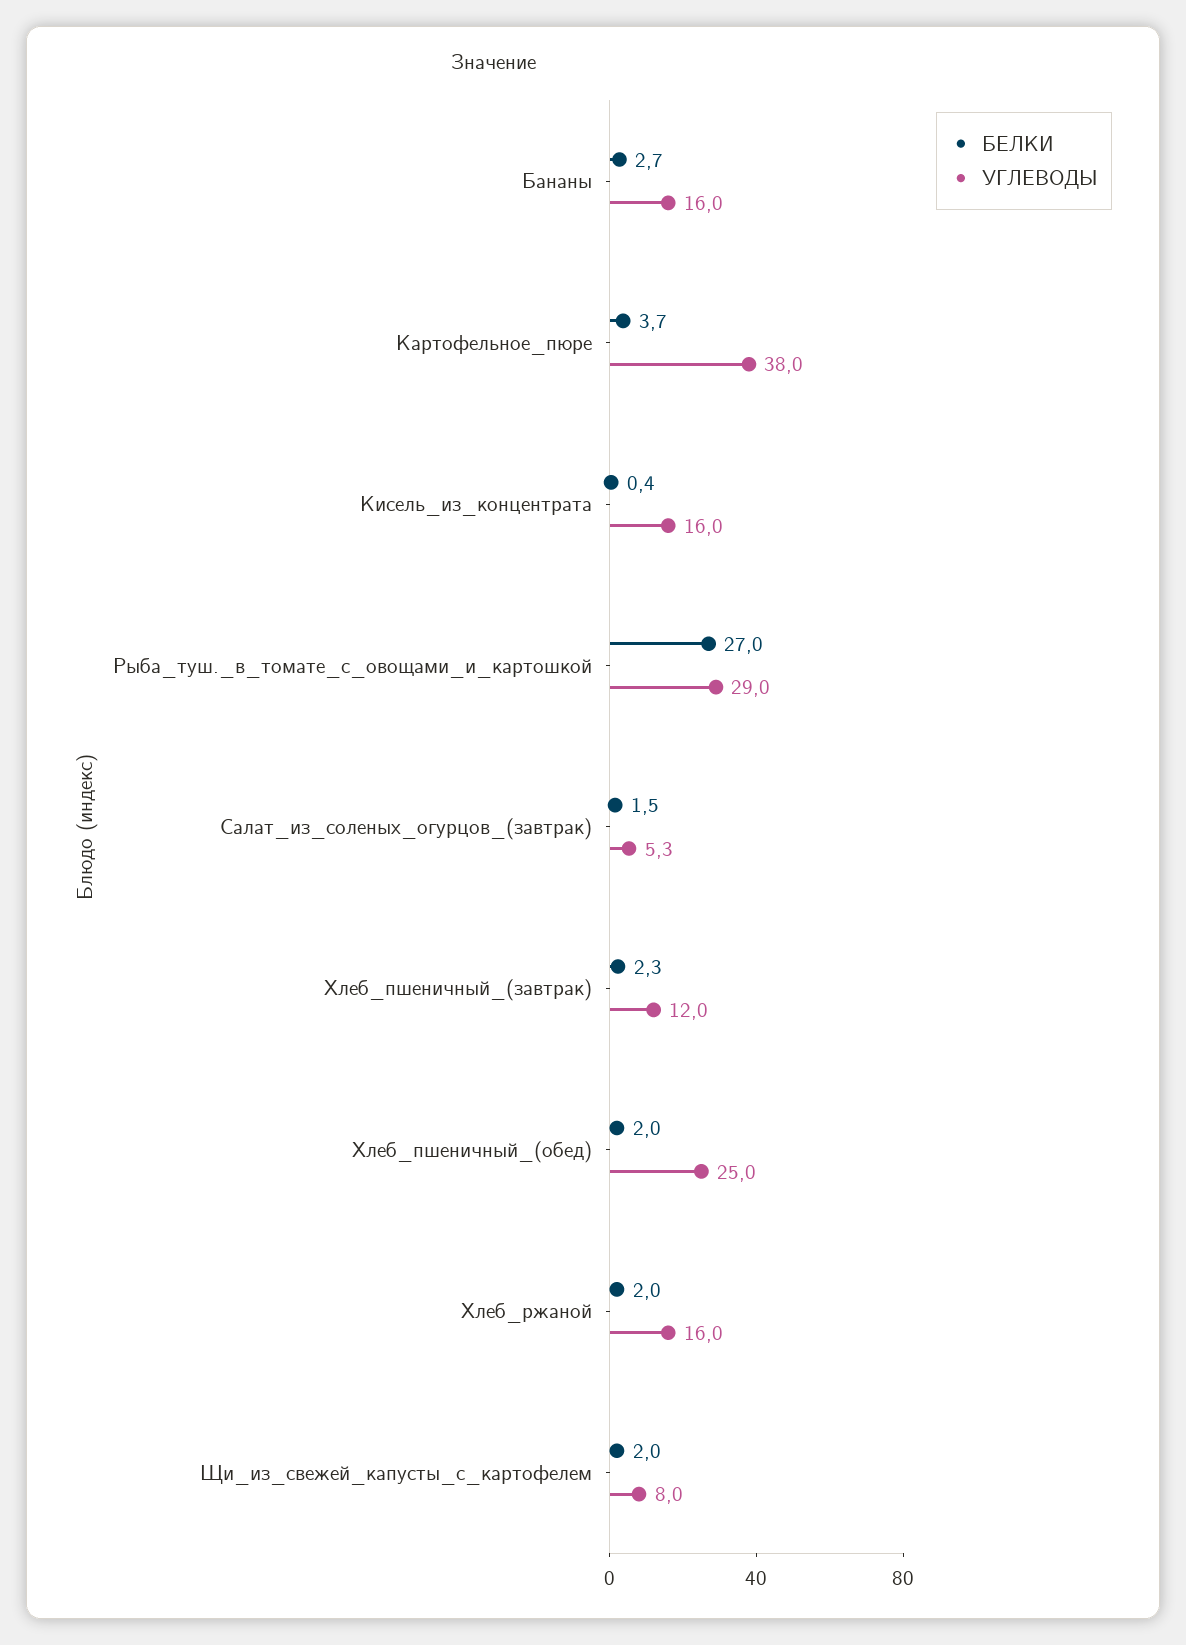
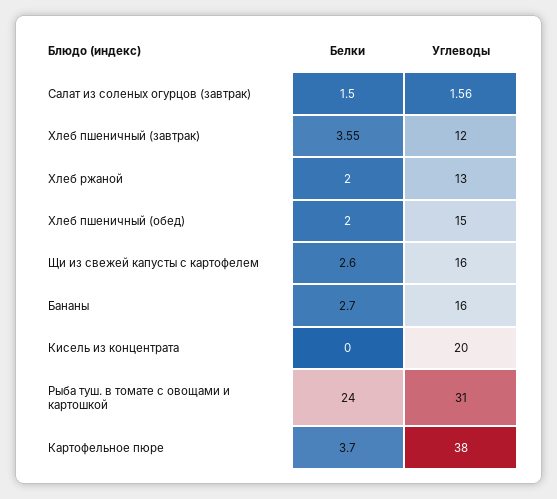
  {
    "БЕЛКИ": {
      "Бананы": 2.7,
      "Картофельное_пюре": 3.7,
-     "Кисель_из_концентрата": 0.4,
+     "Кисель_из_концентрата": 0,
-     "Рыба_туш._в_томате_с_овощами_и_картошкой": 27,
+     "Рыба_туш._в_томате_с_овощами_и_картошкой": 24,
      "Салат_из_соленых_огурцов_(завтрак)": 1.5,
-     "Хлеб_пшеничный_(завтрак)": 2.3,
+     "Хлеб_пшеничный_(завтрак)": 3.55,
      "Хлеб_пшеничный_(обед)": 2,
      "Хлеб_ржаной": 2,
-     "Щи_из_свежей_капусты_с_картофелем": 2
+     "Щи_из_свежей_капусты_с_картофелем": 2.6
    },
    "УГЛЕВОДЫ": {
      "Бананы": 16,
      "Картофельное_пюре": 38,
-     "Кисель_из_концентрата": 16,
+     "Кисель_из_концентрата": 20,
-     "Рыба_туш._в_томате_с_овощами_и_картошкой": 29,
+     "Рыба_туш._в_томате_с_овощами_и_картошкой": 31,
-     "Салат_из_соленых_огурцов_(завтрак)": 5.3,
+     "Салат_из_соленых_огурцов_(завтрак)": 1.56,
      "Хлеб_пшеничный_(завтрак)": 12,
-     "Хлеб_пшеничный_(обед)": 25,
+     "Хлеб_пшеничный_(обед)": 15,
-     "Хлеб_ржаной": 16,
+     "Хлеб_ржаной": 13,
-     "Щи_из_свежей_капусты_с_картофелем": 8
+     "Щи_из_свежей_капусты_с_картофелем": 16
    }
  }

